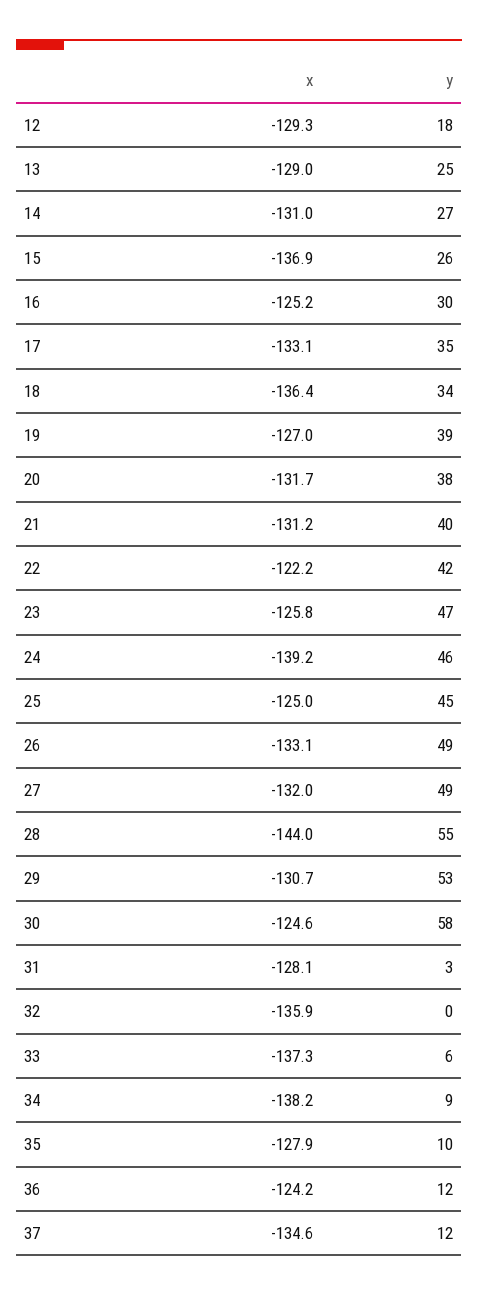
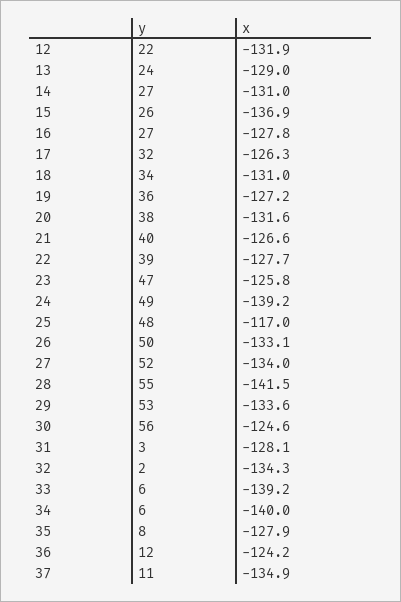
  {
    "x": {
-     "12": -129.3,
+     "12": -131.9,
      "13": -129,
      "14": -131,
      "15": -136.9,
-     "16": -125.2,
+     "16": -127.8,
-     "17": -133.1,
+     "17": -126.3,
-     "18": -136.4,
+     "18": -131,
-     "19": -127,
+     "19": -127.2,
-     "20": -131.7,
+     "20": -131.6,
-     "21": -131.2,
+     "21": -126.6,
-     "22": -122.2,
+     "22": -127.7,
      "23": -125.8,
      "24": -139.2,
-     "25": -125,
+     "25": -117,
      "26": -133.1,
-     "27": -132,
+     "27": -134,
-     "28": -144,
+     "28": -141.5,
-     "29": -130.7,
+     "29": -133.6,
      "30": -124.6,
      "31": -128.1,
-     "32": -135.9,
+     "32": -134.3,
-     "33": -137.3,
+     "33": -139.2,
-     "34": -138.2,
+     "34": -140,
      "35": -127.9,
      "36": -124.2,
-     "37": -134.6
+     "37": -134.9
    },
    "y": {
-     "12": 18,
+     "12": 22,
-     "13": 25,
+     "13": 24,
      "14": 27,
      "15": 26,
-     "16": 30,
+     "16": 27,
-     "17": 35,
+     "17": 32,
      "18": 34,
-     "19": 39,
+     "19": 36,
      "20": 38,
      "21": 40,
-     "22": 42,
+     "22": 39,
      "23": 47,
-     "24": 46,
+     "24": 49,
-     "25": 45,
+     "25": 48,
-     "26": 49,
+     "26": 50,
-     "27": 49,
+     "27": 52,
      "28": 55,
      "29": 53,
-     "30": 58,
+     "30": 56,
      "31": 3,
-     "32": 0,
+     "32": 2,
      "33": 6,
-     "34": 9,
+     "34": 6,
-     "35": 10,
+     "35": 8,
      "36": 12,
-     "37": 12
+     "37": 11
    }
  }

